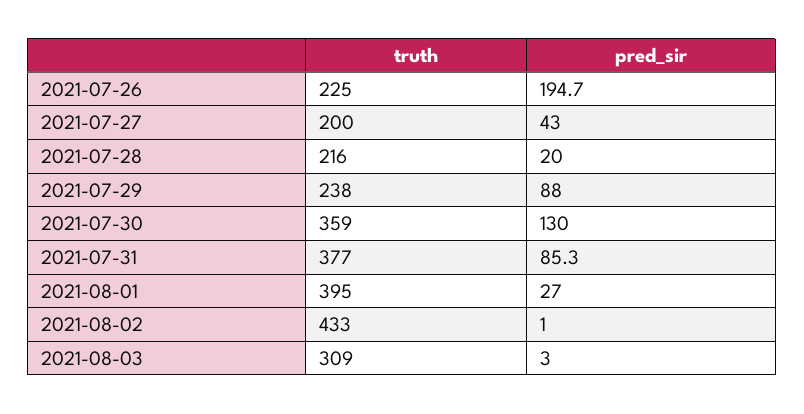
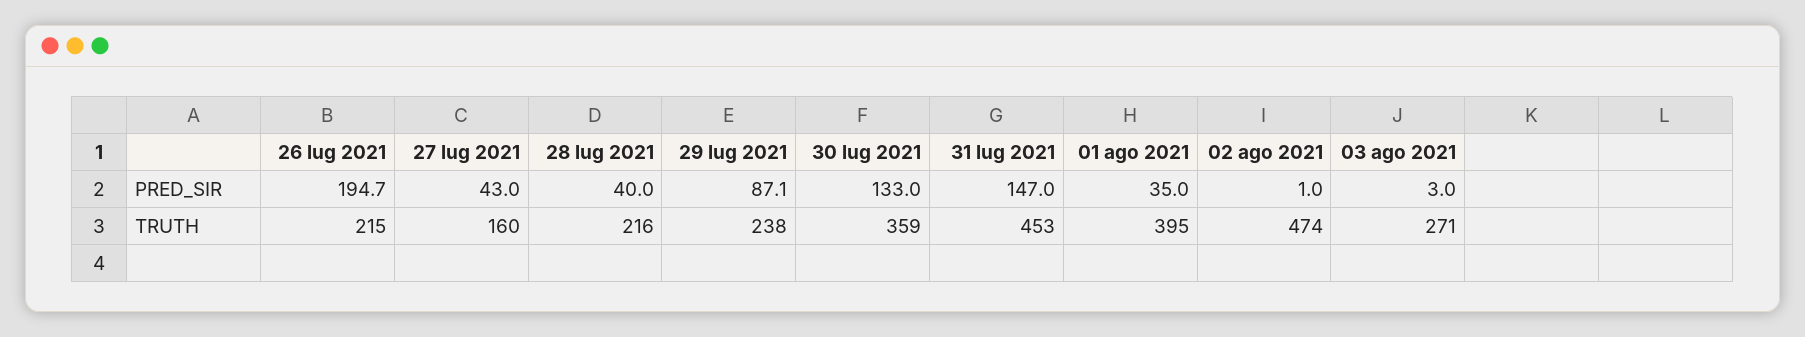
  {
    "truth": {
-     "2021-07-26": 225,
+     "2021-07-26": 215,
-     "2021-07-27": 200,
+     "2021-07-27": 160,
      "2021-07-28": 216,
      "2021-07-29": 238,
      "2021-07-30": 359,
-     "2021-07-31": 377,
+     "2021-07-31": 453,
      "2021-08-01": 395,
-     "2021-08-02": 433,
+     "2021-08-02": 474,
-     "2021-08-03": 309
+     "2021-08-03": 271
    },
    "pred_sir": {
      "2021-07-26": 194.7,
      "2021-07-27": 43,
-     "2021-07-28": 20,
+     "2021-07-28": 40,
-     "2021-07-29": 88,
+     "2021-07-29": 87.1,
-     "2021-07-30": 130,
+     "2021-07-30": 133,
-     "2021-07-31": 85.3,
+     "2021-07-31": 147,
-     "2021-08-01": 27,
+     "2021-08-01": 35,
      "2021-08-02": 1,
      "2021-08-03": 3
    }
  }

